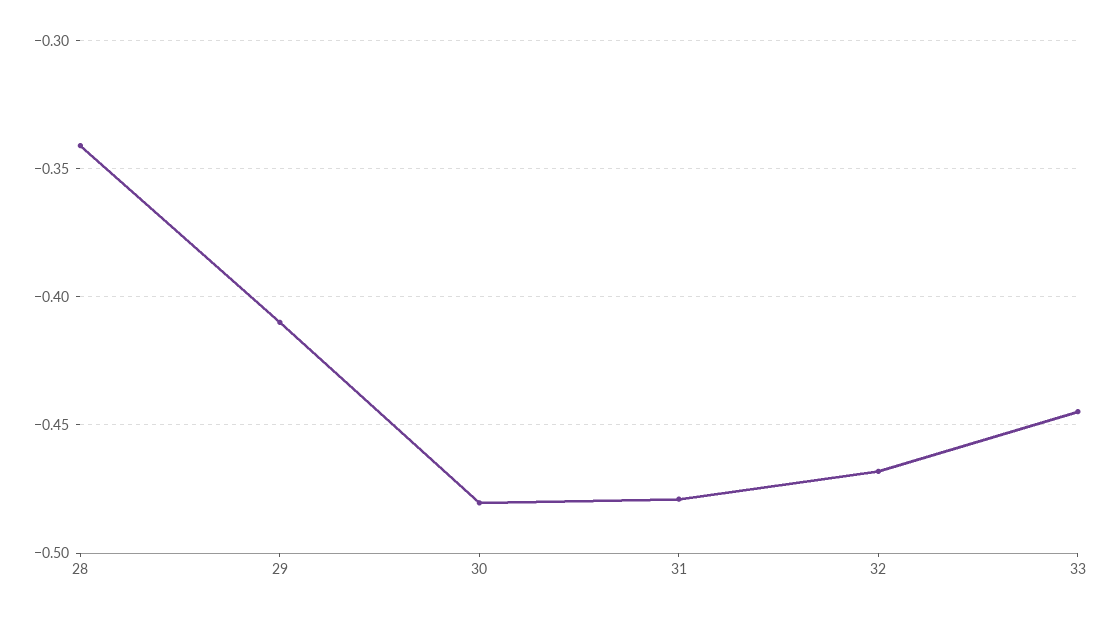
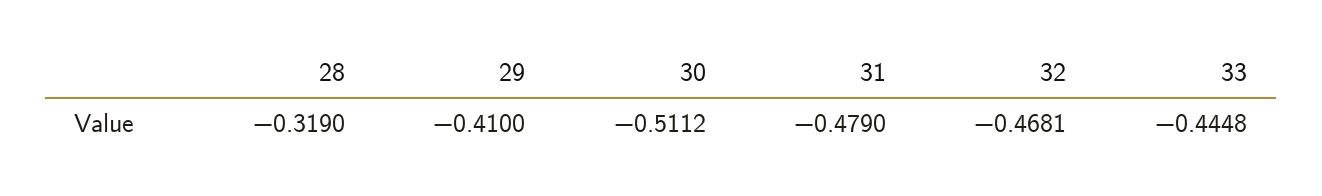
  {
-   "28": -0.34,
+   "28": -0.319,
    "29": -0.41,
-   "30": -0.48,
+   "30": -0.5112,
    "31": -0.479,
    "32": -0.4681,
    "33": -0.4448
  }

